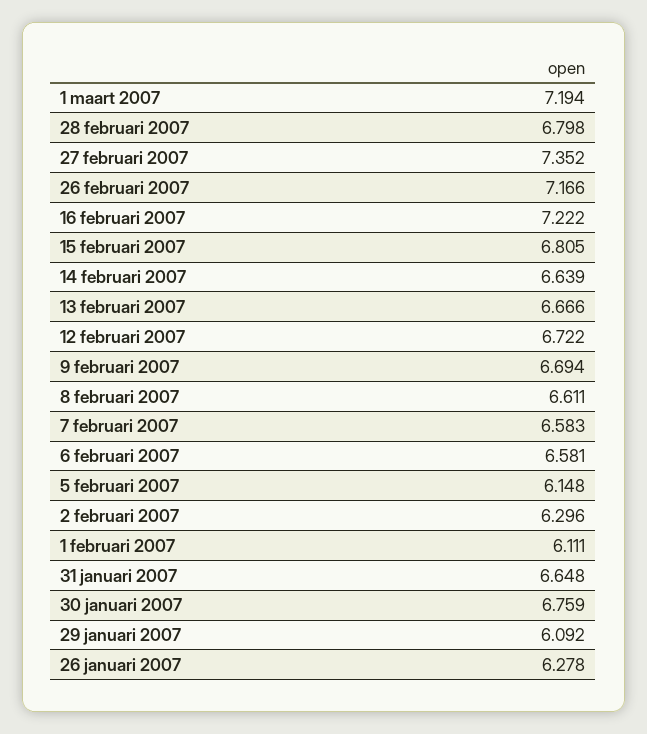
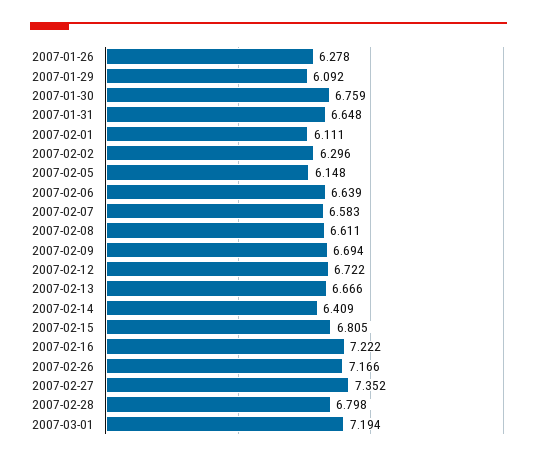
  {
    "1 maart 2007": 7.194,
    "28 februari 2007": 6.798,
    "27 februari 2007": 7.352,
    "26 februari 2007": 7.166,
    "16 februari 2007": 7.222,
    "15 februari 2007": 6.805,
-   "14 februari 2007": 6.639,
+   "14 februari 2007": 6.409,
    "13 februari 2007": 6.666,
    "12 februari 2007": 6.722,
    "9 februari 2007": 6.694,
    "8 februari 2007": 6.611,
    "7 februari 2007": 6.583,
-   "6 februari 2007": 6.581,
+   "6 februari 2007": 6.639,
    "5 februari 2007": 6.148,
    "2 februari 2007": 6.296,
    "1 februari 2007": 6.111,
    "31 januari 2007": 6.648,
    "30 januari 2007": 6.759,
    "29 januari 2007": 6.092,
    "26 januari 2007": 6.278
  }

